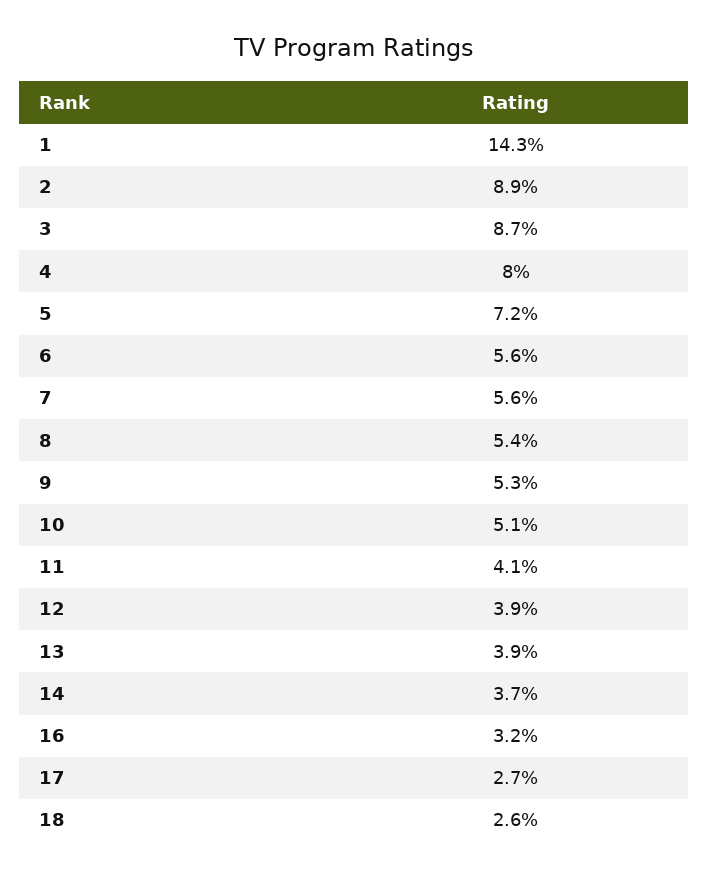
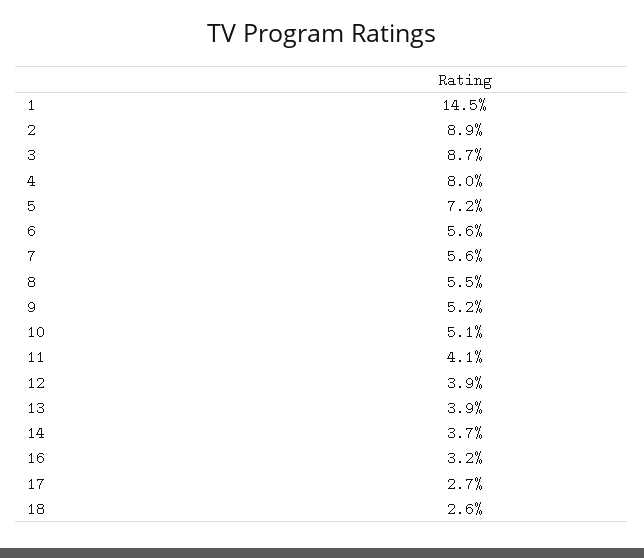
  {
-   "1": 14.3,
+   "1": 14.5,
    "2": 8.9,
    "3": 8.7,
    "4": 8,
    "5": 7.2,
    "6": 5.6,
    "7": 5.6,
-   "8": 5.4,
+   "8": 5.5,
-   "9": 5.3,
+   "9": 5.2,
    "10": 5.1,
    "11": 4.1,
    "12": 3.9,
    "13": 3.9,
    "14": 3.7,
    "16": 3.2,
    "17": 2.7,
    "18": 2.6
  }

